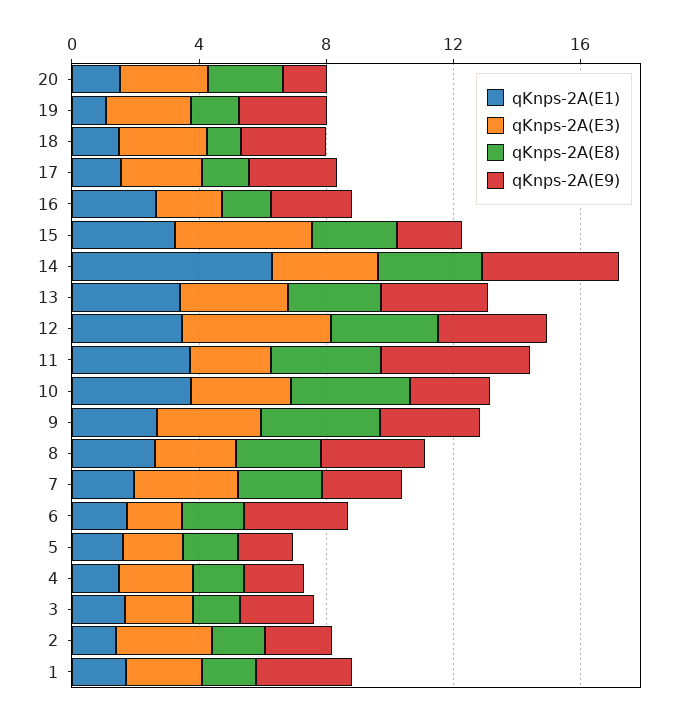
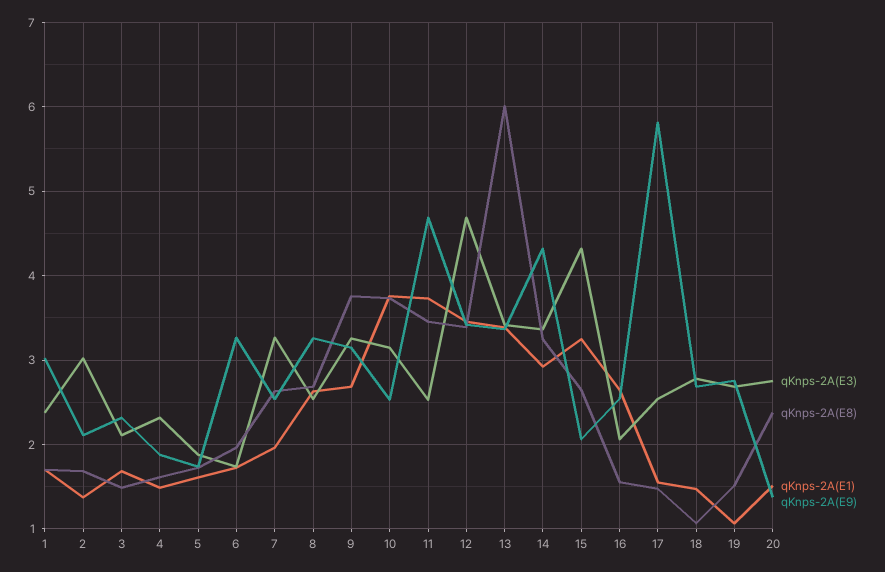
  {
    "qKnps-2A(E1)": {
      "20": 1.5,
      "19": 1.1,
      "18": 1.5,
      "17": 1.6,
      "16": 2.6,
      "15": 3.2,
-     "14": 6,
+     "14": 2.9,
      "13": 3.4,
      "12": 3.5,
      "11": 3.7,
      "10": 3.8,
      "9": 2.7,
      "8": 2.6,
      "7": 2,
      "6": 1.7,
      "5": 1.6,
      "4": 1.5,
      "3": 1.7,
      "2": 1.4,
      "1": 1.7
    },
    "qKnps-2A(E3)": {
      "20": 2.8,
      "19": 2.7,
      "18": 2.8,
      "17": 2.5,
      "16": 2.1,
      "15": 4.3,
      "14": 3.4,
      "13": 3.4,
      "12": 4.7,
      "11": 2.5,
      "10": 3.1,
      "9": 3.3,
      "8": 2.5,
      "7": 3.3,
      "6": 1.7,
      "5": 1.9,
      "4": 2.3,
      "3": 2.1,
      "2": 3,
      "1": 2.4
    },
    "qKnps-2A(E8)": {
      "20": 2.4,
      "19": 1.5,
      "18": 1.1,
      "17": 1.5,
      "16": 1.6,
      "15": 2.6,
      "14": 3.2,
-     "13": 3,
+     "13": 6,
      "12": 3.4,
      "11": 3.5,
      "10": 3.7,
      "9": 3.8,
      "8": 2.7,
      "7": 2.6,
      "6": 2,
      "5": 1.7,
      "4": 1.6,
      "3": 1.5,
      "2": 1.7,
      "1": 1.7
    },
    "qKnps-2A(E9)": {
      "20": 1.4,
      "19": 2.8,
      "18": 2.7,
-     "17": 3,
+     "17": 5.8,
      "16": 2.5,
      "15": 2.1,
      "14": 4.3,
      "13": 3.4,
      "12": 3.4,
      "11": 4.7,
      "10": 2.5,
      "9": 3.1,
      "8": 3.3,
      "7": 2.5,
      "6": 3.3,
      "5": 1.7,
      "4": 1.9,
      "3": 2.3,
      "2": 2.1,
      "1": 3
    }
  }

